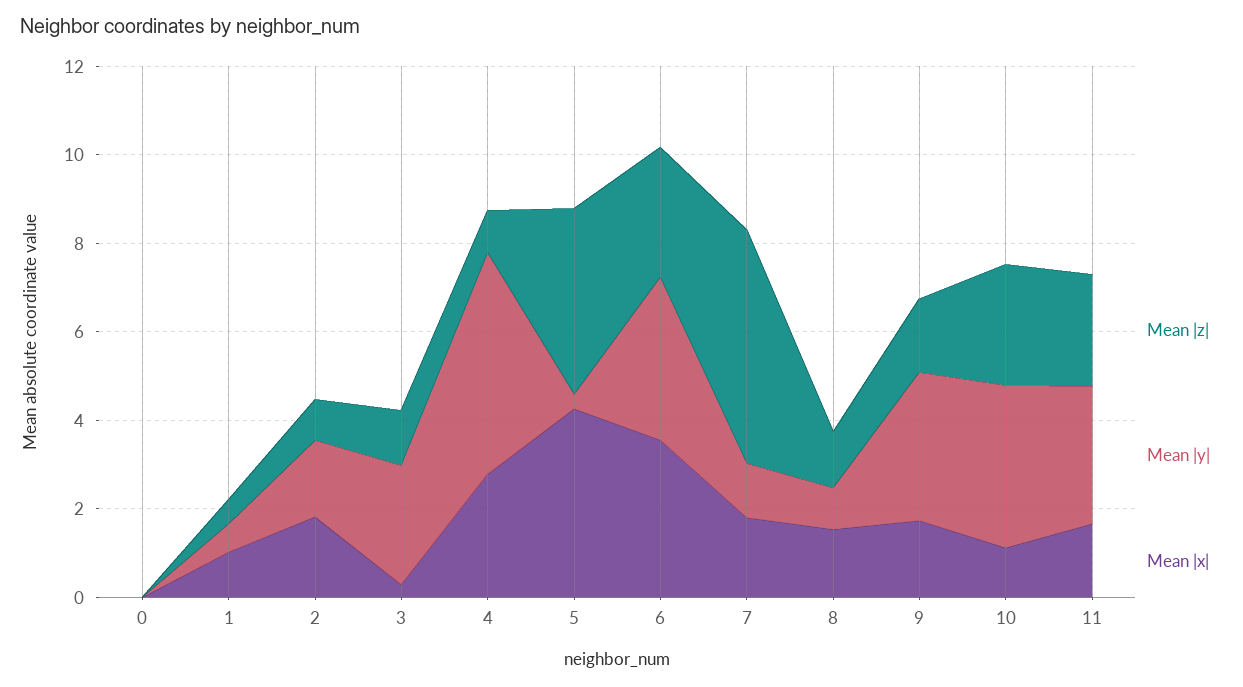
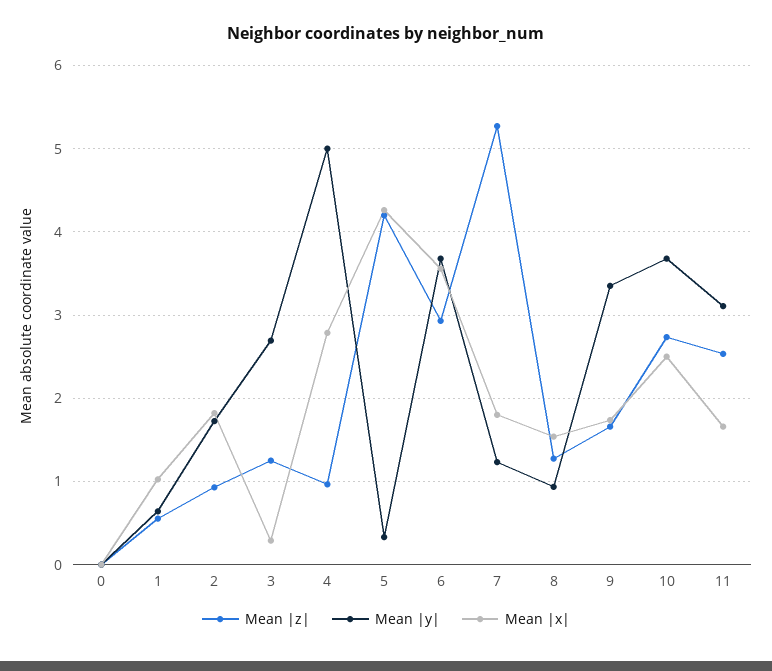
  {
    "Mean |z|": {
      "0": 0,
      "1": 0.6,
      "2": 0.9,
      "3": 1.3,
      "4": 1,
      "5": 4.2,
      "6": 2.9,
      "7": 5.3,
      "8": 1.3,
      "9": 1.7,
      "10": 2.7,
      "11": 2.5
    },
    "Mean |y|": {
      "0": 0,
      "1": 0.6,
      "2": 1.7,
      "3": 2.7,
      "4": 5,
      "5": 0.3,
      "6": 3.7,
      "7": 1.2,
      "8": 0.9,
      "9": 3.4,
      "10": 3.7,
      "11": 3.1
    },
    "Mean |x|": {
      "0": 0,
      "1": 1,
      "2": 1.8,
      "3": 0.3,
      "4": 2.8,
      "5": 4.3,
      "6": 3.6,
      "7": 1.8,
      "8": 1.5,
      "9": 1.7,
-     "10": 1,
+     "10": 2.5,
      "11": 1.7
    }
  }

